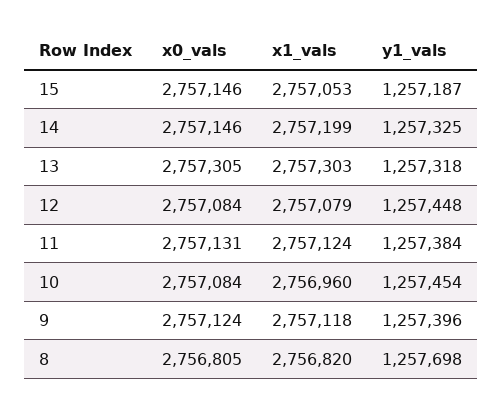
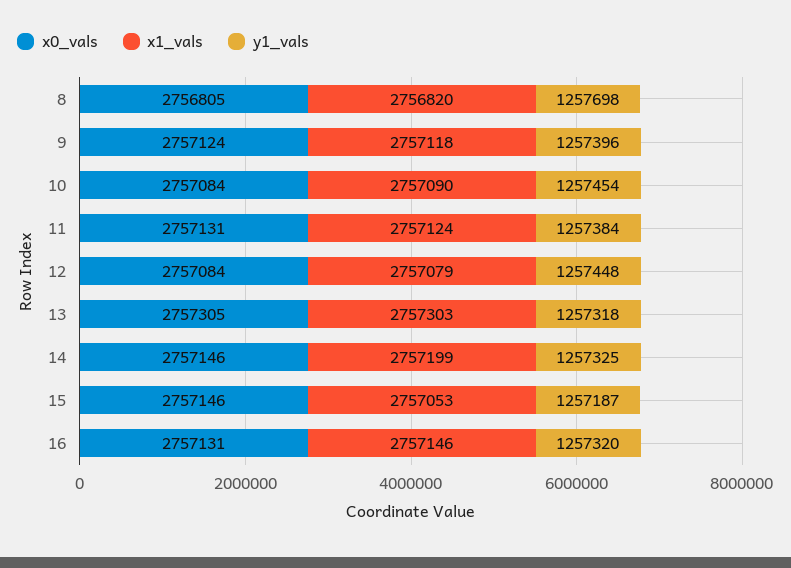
  {
    "x0_vals": {
      "15": 2757146,
      "14": 2757146,
      "13": 2757305,
      "12": 2757084,
      "11": 2757131,
      "10": 2757084,
      "9": 2757124,
-     "8": 2756805
+     "8": 2756805,
+     "16": 2757131
    },
    "x1_vals": {
      "15": 2757053,
      "14": 2757199,
      "13": 2757303,
      "12": 2757079,
      "11": 2757124,
-     "10": 2756960,
+     "10": 2757090,
      "9": 2757118,
-     "8": 2756820
+     "8": 2756820,
+     "16": 2757146
    },
    "y1_vals": {
      "15": 1257187,
      "14": 1257325,
      "13": 1257318,
      "12": 1257448,
      "11": 1257384,
      "10": 1257454,
      "9": 1257396,
-     "8": 1257698
+     "8": 1257698,
+     "16": 1257320
    }
  }

